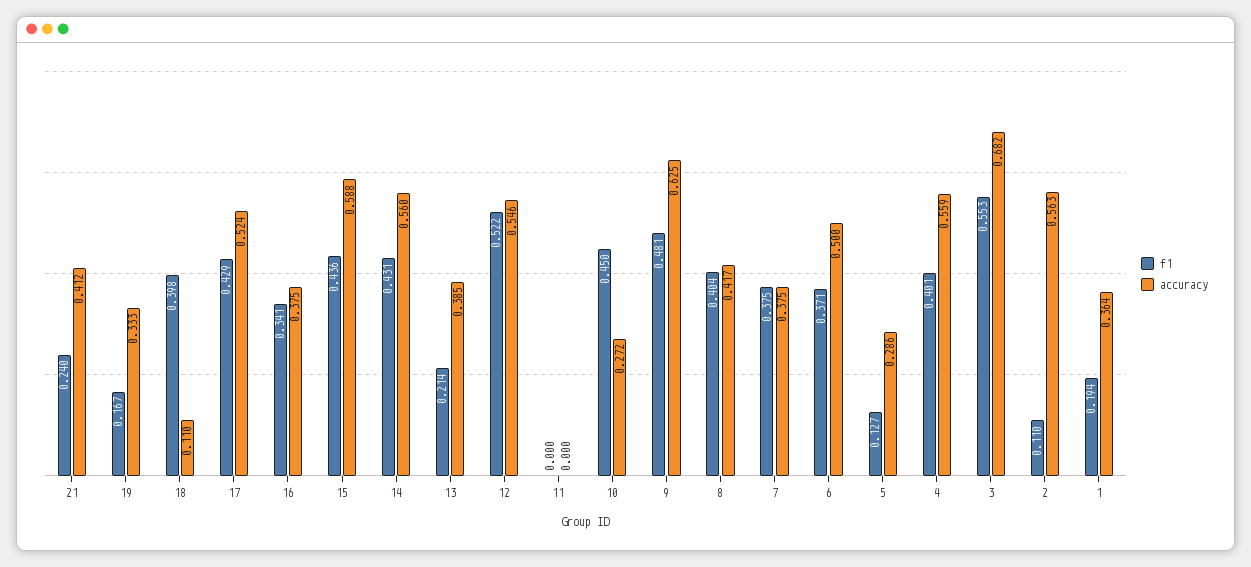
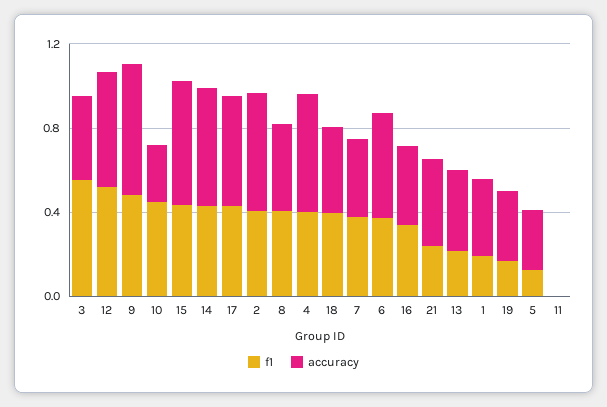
  {
    "f1": {
      "21": 0.24,
      "19": 0.167,
      "18": 0.398,
      "17": 0.429,
      "16": 0.341,
      "15": 0.436,
      "14": 0.431,
      "13": 0.214,
      "12": 0.522,
      "11": 0,
      "10": 0.45,
      "9": 0.481,
      "8": 0.404,
      "7": 0.375,
      "6": 0.371,
      "5": 0.127,
      "4": 0.401,
      "3": 0.553,
-     "2": 0.11,
+     "2": 0.4,
      "1": 0.194
    },
    "accuracy": {
      "21": 0.412,
      "19": 0.333,
-     "18": 0.11,
+     "18": 0.4,
      "17": 0.524,
      "16": 0.375,
      "15": 0.588,
      "14": 0.56,
      "13": 0.385,
      "12": 0.546,
      "11": 0,
      "10": 0.272,
      "9": 0.625,
      "8": 0.417,
      "7": 0.375,
      "6": 0.5,
      "5": 0.286,
      "4": 0.559,
-     "3": 0.682,
+     "3": 0.4,
      "2": 0.563,
      "1": 0.364
    }
  }

